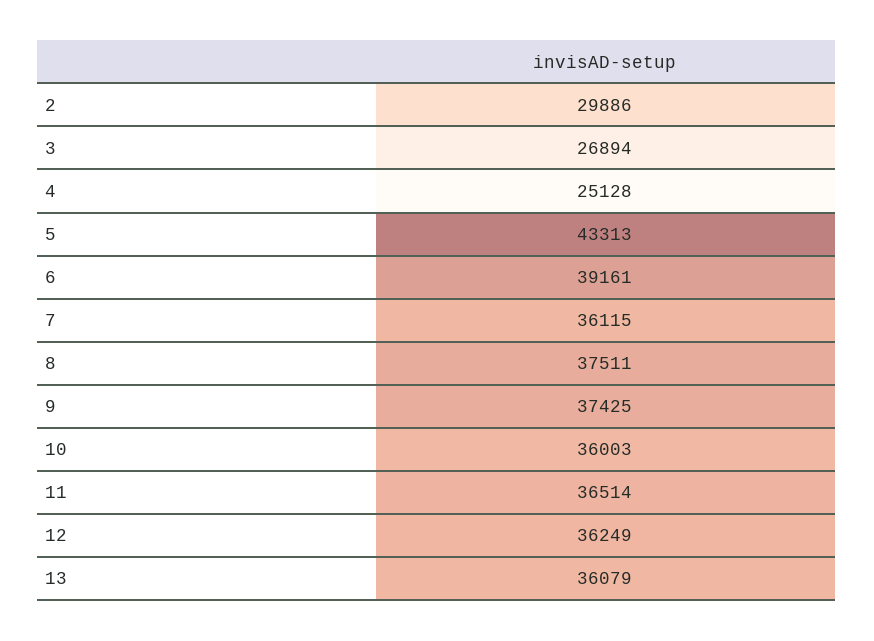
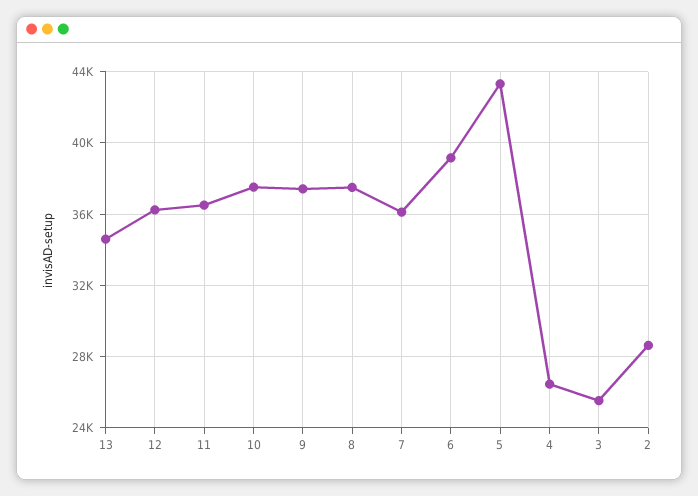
  {
-   "2": 29886,
+   "2": 28500,
-   "3": 26894,
+   "3": 25500,
-   "4": 25128,
+   "4": 26500,
    "5": 43313,
    "6": 39161,
    "7": 36115,
    "8": 37511,
    "9": 37425,
-   "10": 36003,
+   "10": 37500,
    "11": 36514,
    "12": 36249,
-   "13": 36079
+   "13": 34500
  }

